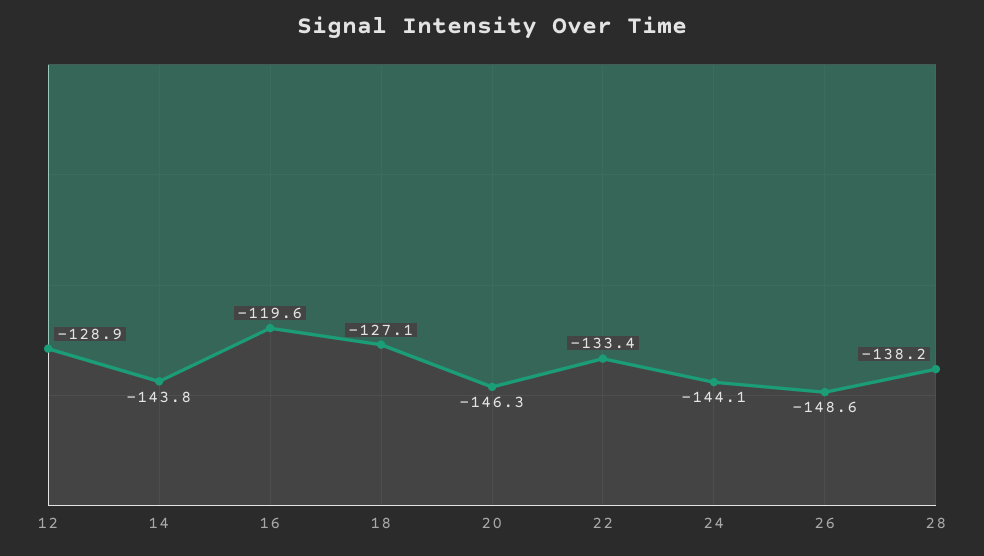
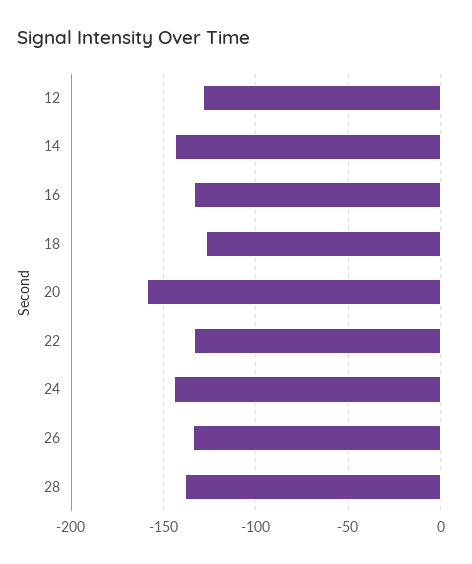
  {
    "12": -128.9,
    "14": -143.8,
-   "16": -119.6,
+   "16": -135,
    "18": -127.1,
-   "20": -146.3,
+   "20": -160,
    "22": -133.4,
    "24": -144.1,
-   "26": -148.6,
+   "26": -135,
    "28": -138.2
  }

